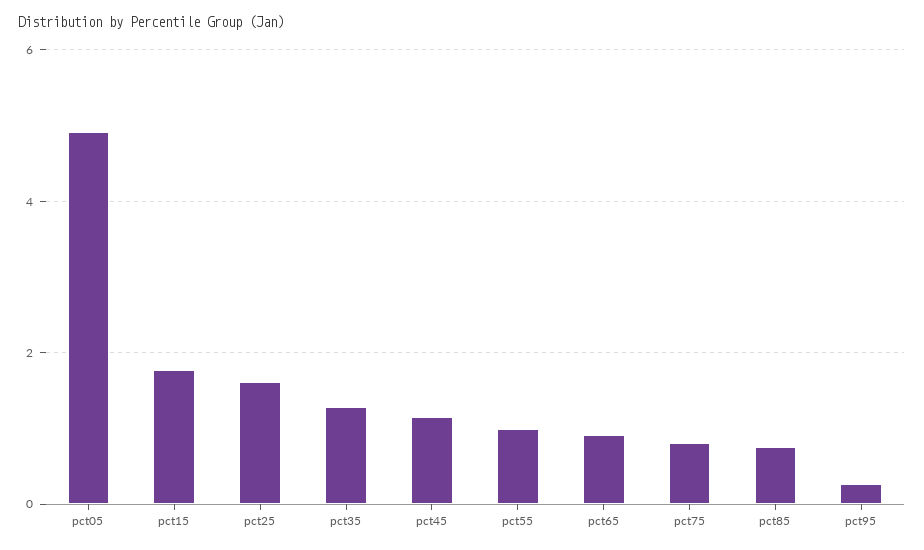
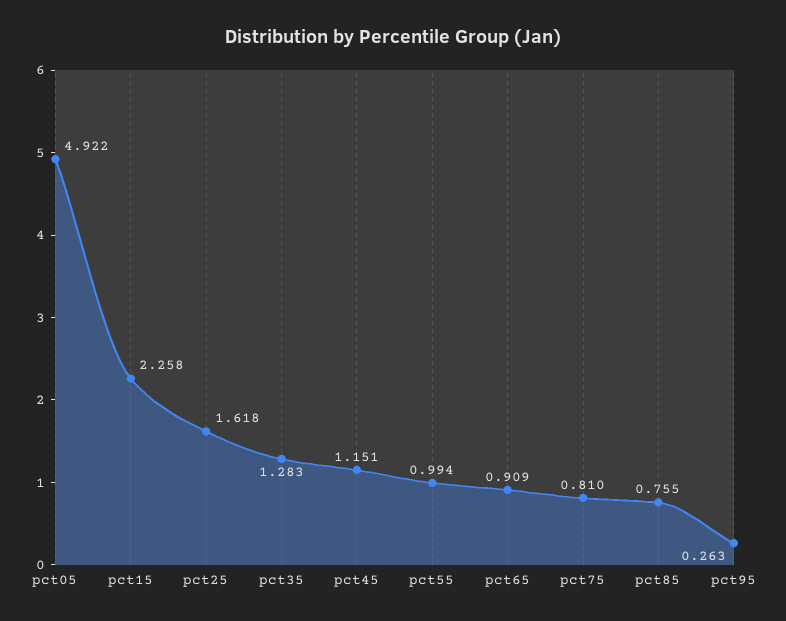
  {
    "pct05": 4.922,
-   "pct15": 1.8,
+   "pct15": 2.258,
    "pct25": 1.618,
    "pct35": 1.283,
    "pct45": 1.151,
    "pct55": 0.994,
    "pct65": 0.909,
    "pct75": 0.81,
    "pct85": 0.755,
    "pct95": 0.263
  }

